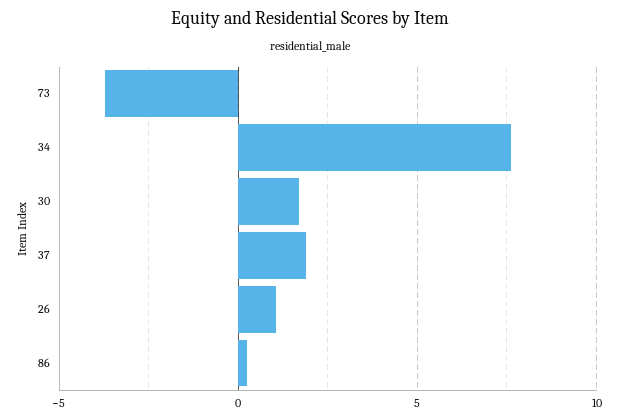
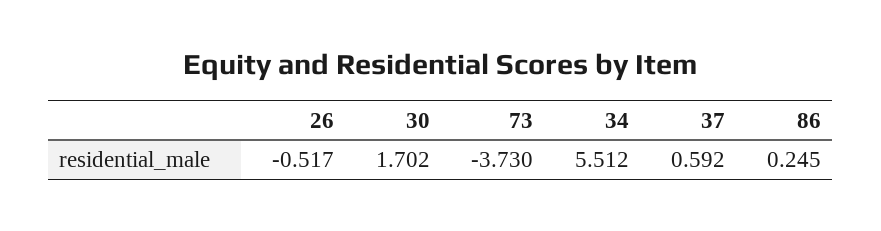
  {
    "73": -3.73,
-   "34": 7.5,
+   "34": 5.512,
    "30": 1.702,
-   "37": 2,
+   "37": 0.592,
-   "26": 1,
+   "26": -0.517,
    "86": 0.245
  }

